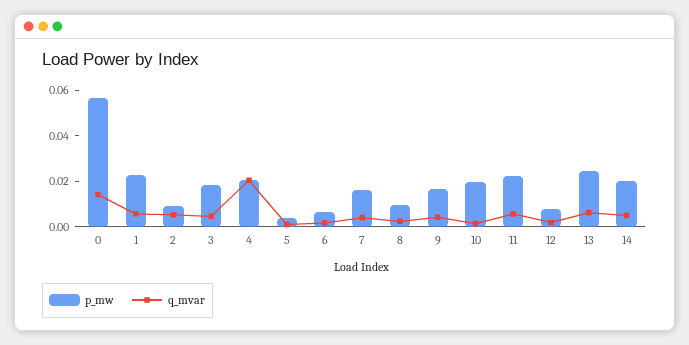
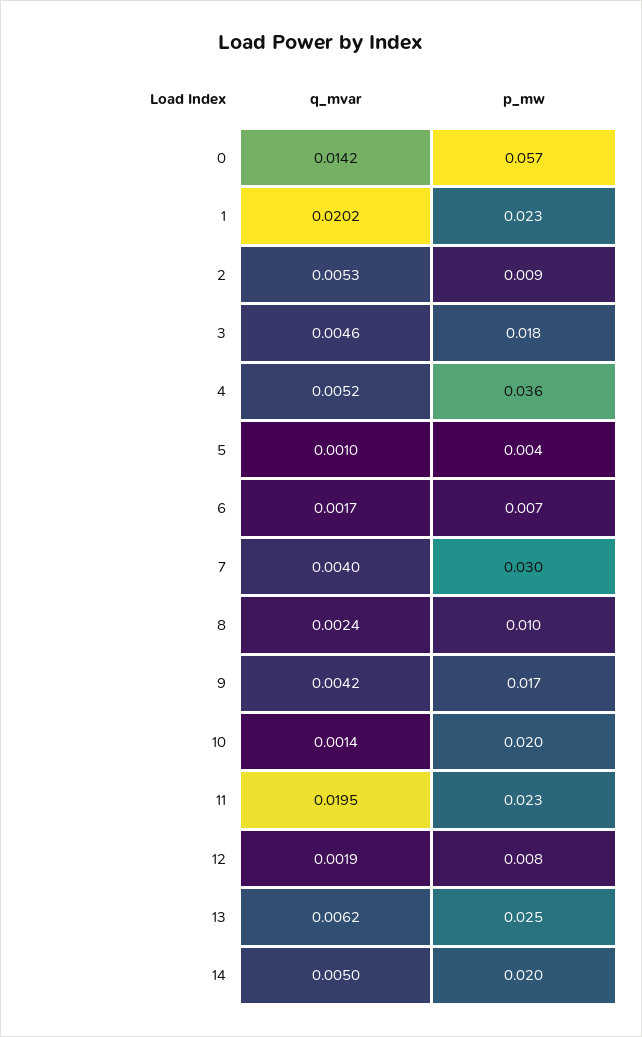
  {
    "p_mw": {
      "0": 0.057,
      "1": 0.023,
      "2": 0.009,
      "3": 0.018,
-     "4": 0.02,
+     "4": 0.036,
      "5": 0.004,
      "6": 0.007,
-     "7": 0.015,
+     "7": 0.03,
      "8": 0.01,
      "9": 0.017,
      "10": 0.02,
      "11": 0.023,
      "12": 0.008,
      "13": 0.025,
      "14": 0.02
    },
    "q_mvar": {
      "0": 0.0142,
-     "1": 0.005,
+     "1": 0.0202,
      "2": 0.0053,
      "3": 0.0046,
-     "4": 0.02,
+     "4": 0.0052,
      "5": 0.001,
      "6": 0.0017,
      "7": 0.004,
      "8": 0.0024,
      "9": 0.0042,
      "10": 0.0014,
-     "11": 0.005,
+     "11": 0.0195,
      "12": 0.0019,
      "13": 0.0062,
      "14": 0.005
    }
  }

